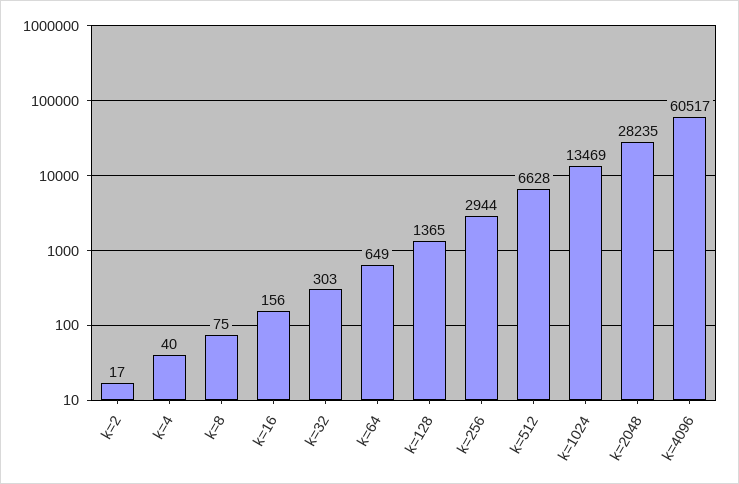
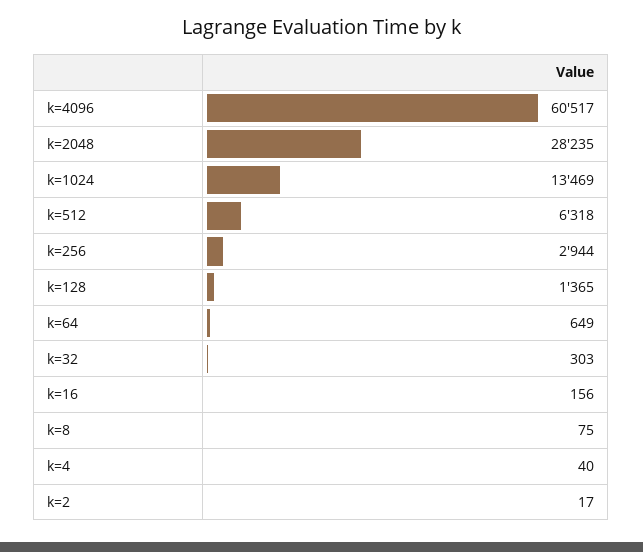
  {
    "k=2": 17,
    "k=4": 40,
    "k=8": 75,
    "k=16": 156,
    "k=32": 303,
    "k=64": 649,
    "k=128": 1365,
    "k=256": 2944,
-   "k=512": 6628,
+   "k=512": 6318,
    "k=1024": 13469,
    "k=2048": 28235,
    "k=4096": 60517
  }

